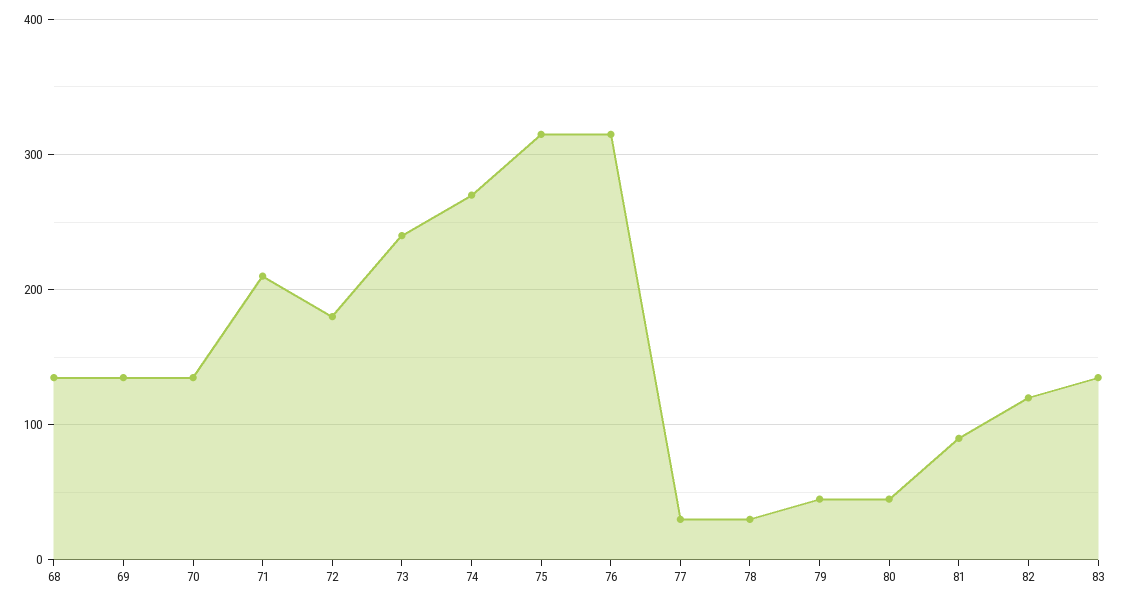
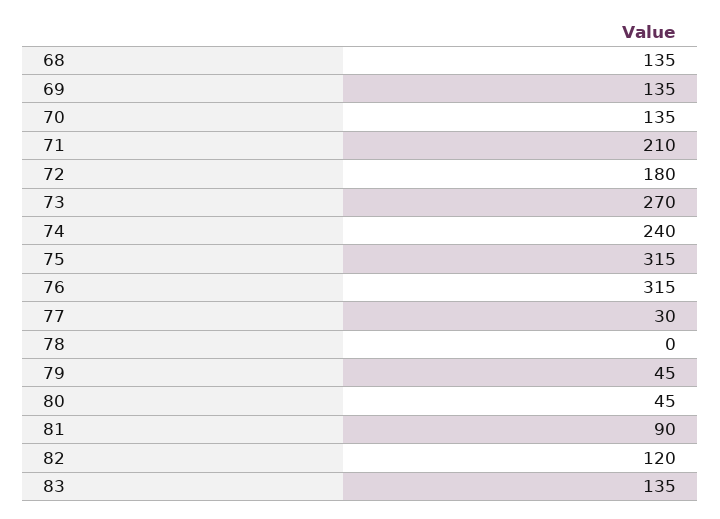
  {
    "68": 135,
    "69": 135,
    "70": 135,
    "71": 210,
    "72": 180,
-   "73": 240,
+   "73": 270,
-   "74": 270,
+   "74": 240,
    "75": 315,
    "76": 315,
    "77": 30,
-   "78": 30,
+   "78": 0,
    "79": 45,
    "80": 45,
    "81": 90,
    "82": 120,
    "83": 135
  }

